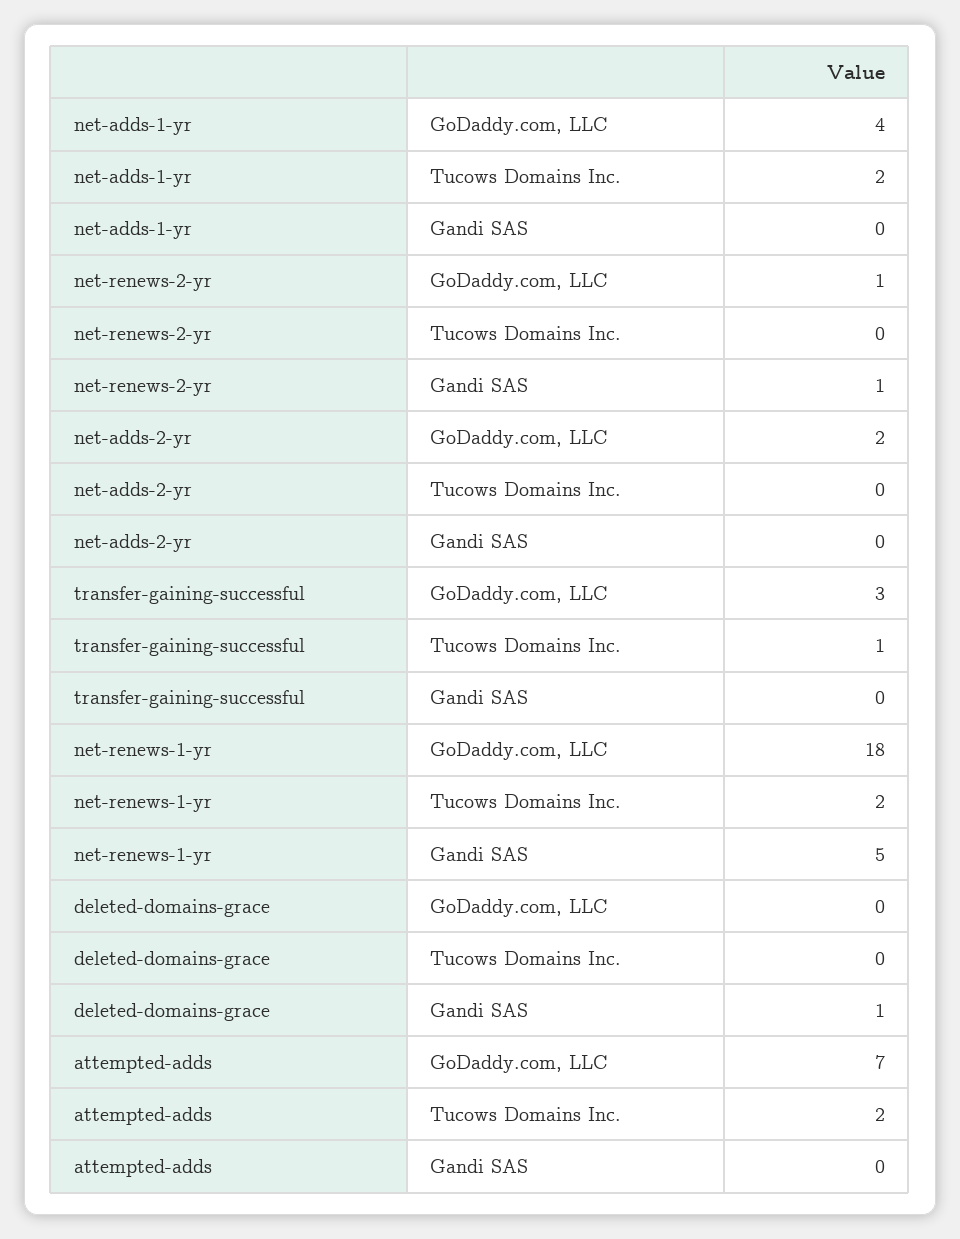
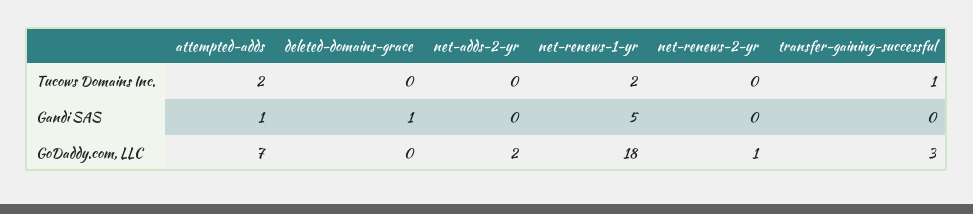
  {
-   "net-adds-1-yr": {
-     "GoDaddy.com, LLC": 4,
-     "Tucows Domains Inc.": 2,
-     "Gandi SAS": 0
-   },
    "net-renews-2-yr": {
      "GoDaddy.com, LLC": 1,
      "Tucows Domains Inc.": 0,
-     "Gandi SAS": 1
+     "Gandi SAS": 0
    },
    "net-adds-2-yr": {
      "GoDaddy.com, LLC": 2,
      "Tucows Domains Inc.": 0,
      "Gandi SAS": 0
    },
    "transfer-gaining-successful": {
      "GoDaddy.com, LLC": 3,
      "Tucows Domains Inc.": 1,
      "Gandi SAS": 0
    },
    "net-renews-1-yr": {
      "GoDaddy.com, LLC": 18,
      "Tucows Domains Inc.": 2,
      "Gandi SAS": 5
    },
    "deleted-domains-grace": {
      "GoDaddy.com, LLC": 0,
      "Tucows Domains Inc.": 0,
      "Gandi SAS": 1
    },
    "attempted-adds": {
      "GoDaddy.com, LLC": 7,
      "Tucows Domains Inc.": 2,
-     "Gandi SAS": 0
+     "Gandi SAS": 1
    }
  }

